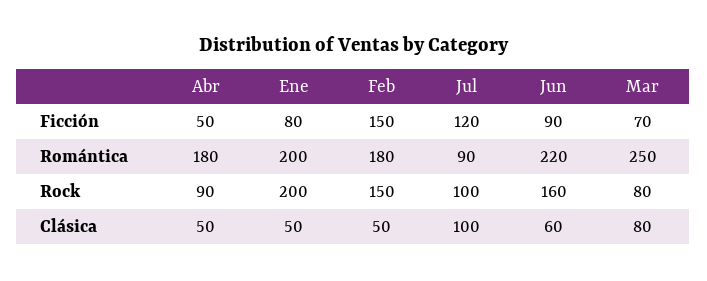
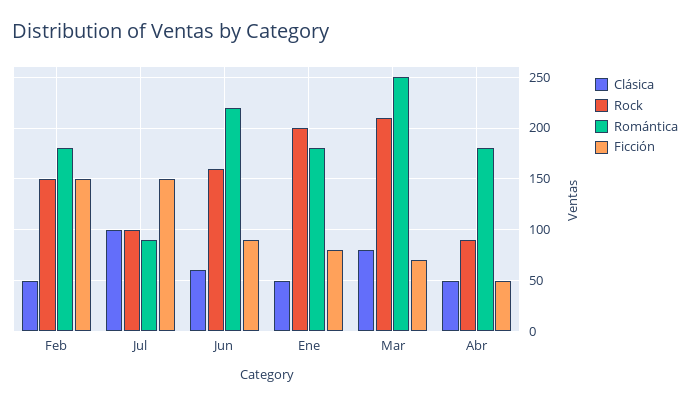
  {
    "Ficción": {
      "Abr": 50,
      "Ene": 80,
      "Feb": 150,
-     "Jul": 120,
+     "Jul": 150,
      "Jun": 90,
      "Mar": 70
    },
    "Romántica": {
      "Abr": 180,
-     "Ene": 200,
+     "Ene": 180,
      "Feb": 180,
      "Jul": 90,
      "Jun": 220,
      "Mar": 250
    },
    "Rock": {
      "Abr": 90,
      "Ene": 200,
      "Feb": 150,
      "Jul": 100,
      "Jun": 160,
-     "Mar": 80
+     "Mar": 210
    },
    "Clásica": {
      "Abr": 50,
      "Ene": 50,
      "Feb": 50,
      "Jul": 100,
      "Jun": 60,
      "Mar": 80
    }
  }

